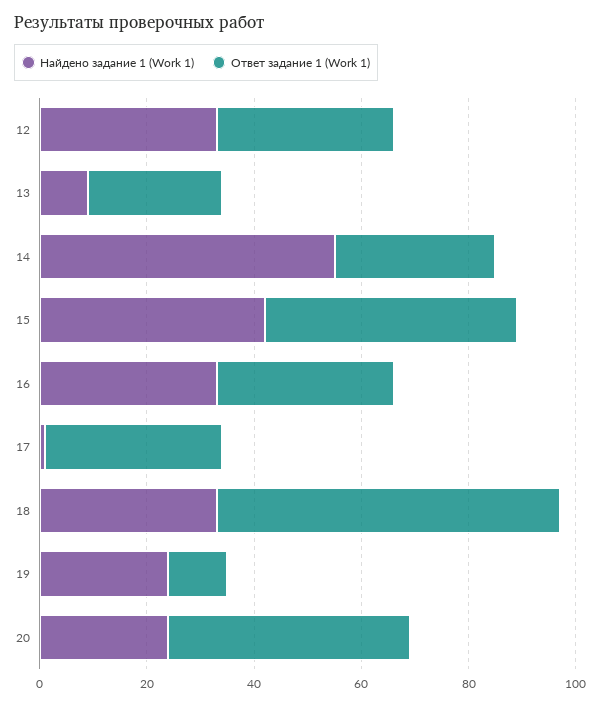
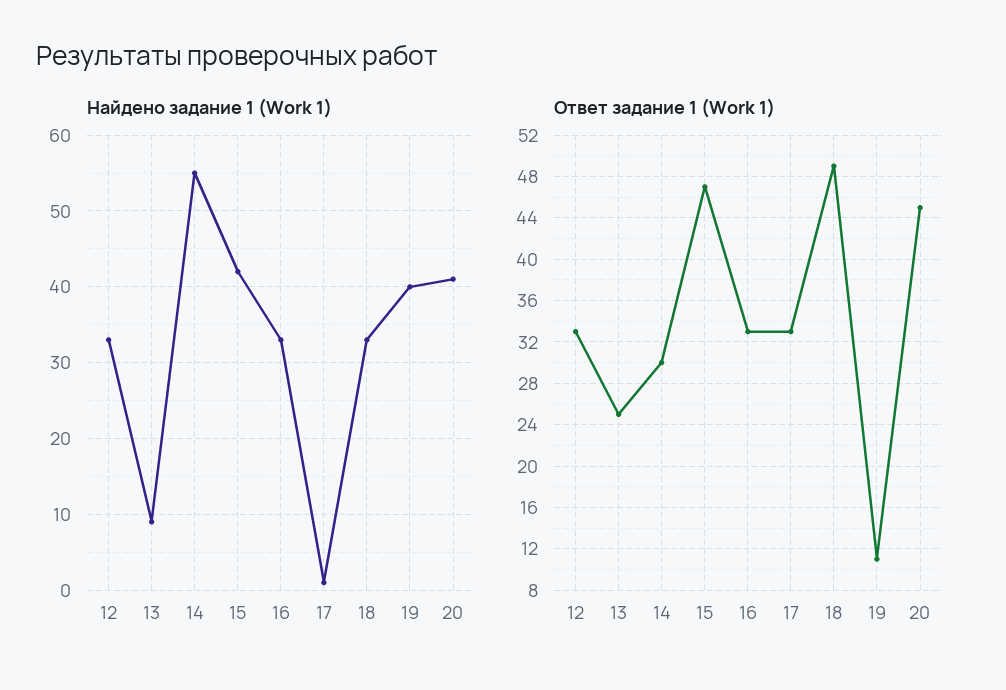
  {
    "Найдено задание 1 (Work 1)": {
      "12": 33,
      "13": 9,
      "14": 55,
      "15": 42,
      "16": 33,
      "17": 1,
      "18": 33,
-     "19": 25,
+     "19": 40,
-     "20": 25
+     "20": 41
    },
    "Ответ задание 1 (Work 1)": {
      "12": 33,
      "13": 25,
      "14": 30,
      "15": 47,
      "16": 33,
      "17": 33,
-     "18": 65,
+     "18": 49,
      "19": 11,
      "20": 45
    }
  }

